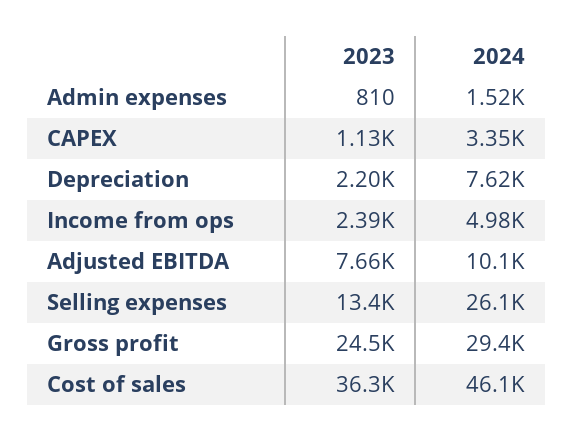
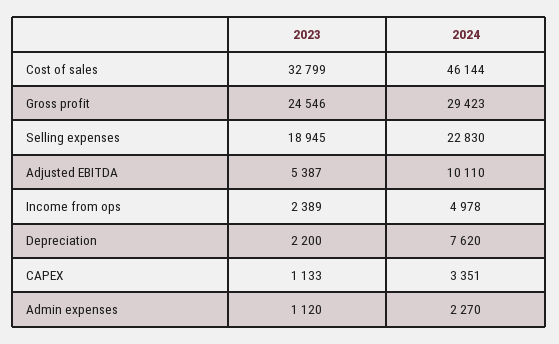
  {
    "2023": {
-     "Admin expenses": 810,
+     "Admin expenses": 1120,
      "CAPEX": 1133,
      "Depreciation": 2200,
      "Income from ops": 2389,
-     "Adjusted EBITDA": 7660,
+     "Adjusted EBITDA": 5387,
-     "Selling expenses": 13400,
+     "Selling expenses": 18945,
      "Gross profit": 24546,
-     "Cost of sales": 36300
+     "Cost of sales": 32799
    },
    "2024": {
-     "Admin expenses": 1520,
+     "Admin expenses": 2270,
      "CAPEX": 3351,
      "Depreciation": 7620,
      "Income from ops": 4978,
      "Adjusted EBITDA": 10110,
-     "Selling expenses": 26100,
+     "Selling expenses": 22830,
      "Gross profit": 29423,
      "Cost of sales": 46144
    }
  }

